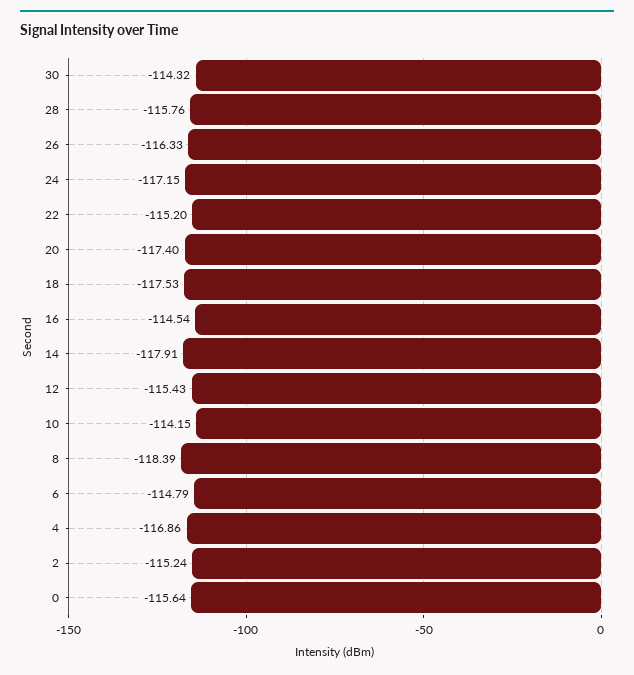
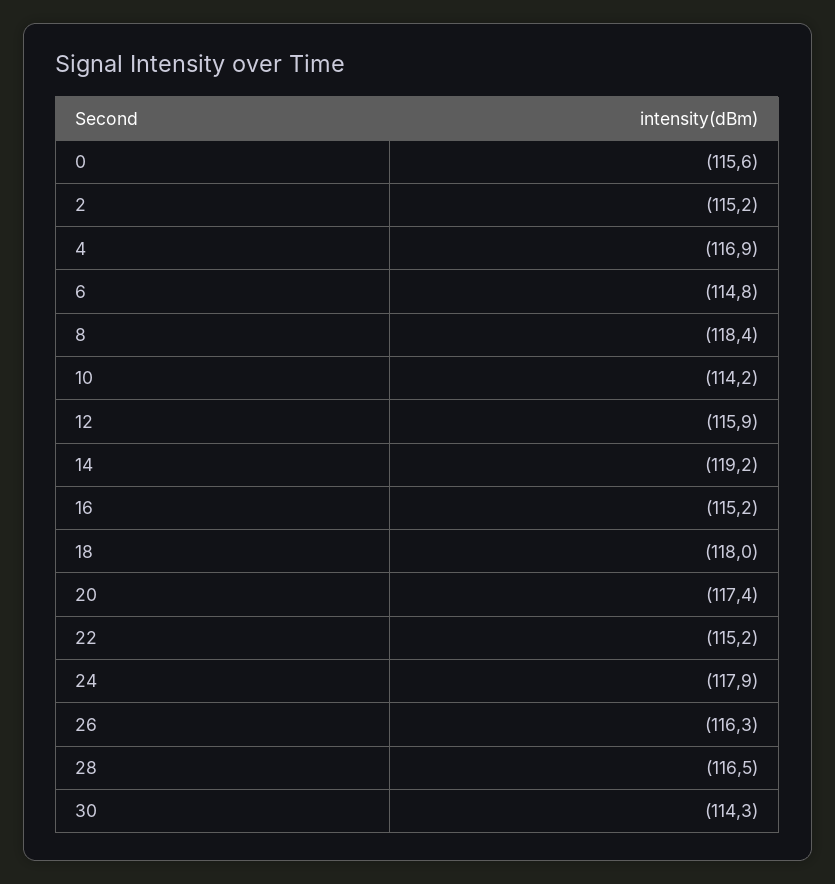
  {
    "30": -114.32,
-   "28": -115.76,
+   "28": -116.5,
    "26": -116.33,
-   "24": -117.15,
+   "24": -117.9,
    "22": -115.2,
    "20": -117.4,
-   "18": -117.53,
+   "18": -118,
-   "16": -114.54,
+   "16": -115.2,
-   "14": -117.91,
+   "14": -119.2,
-   "12": -115.43,
+   "12": -115.9,
    "10": -114.15,
    "8": -118.39,
    "6": -114.79,
    "4": -116.86,
    "2": -115.24,
    "0": -115.64
  }

